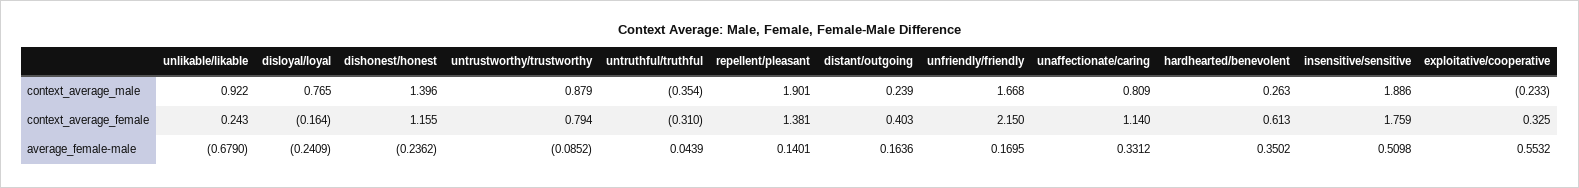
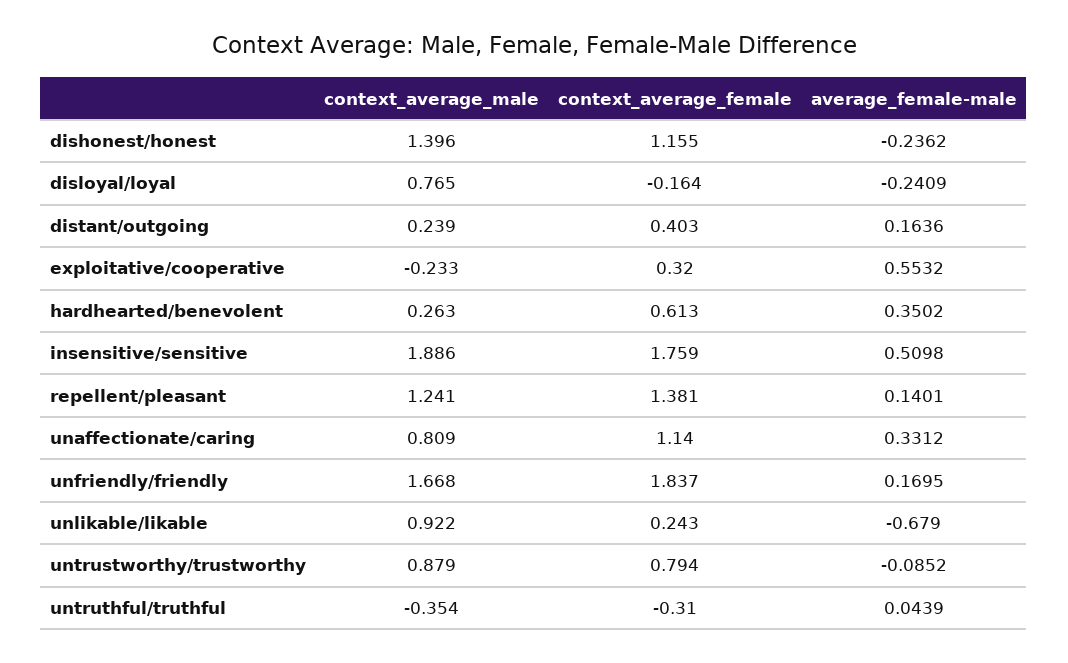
  {
    "unlikable/likable": {
      "context_average_male": 0.922,
      "context_average_female": 0.243,
      "average_female-male": -0.679
    },
    "disloyal/loyal": {
      "context_average_male": 0.765,
      "context_average_female": -0.164,
      "average_female-male": -0.2409
    },
    "dishonest/honest": {
      "context_average_male": 1.396,
      "context_average_female": 1.155,
      "average_female-male": -0.2362
    },
    "untrustworthy/trustworthy": {
      "context_average_male": 0.879,
      "context_average_female": 0.794,
      "average_female-male": -0.0852
    },
    "untruthful/truthful": {
      "context_average_male": -0.354,
      "context_average_female": -0.31,
      "average_female-male": 0.0439
    },
    "repellent/pleasant": {
-     "context_average_male": 1.901,
+     "context_average_male": 1.241,
      "context_average_female": 1.381,
      "average_female-male": 0.1401
    },
    "distant/outgoing": {
      "context_average_male": 0.239,
      "context_average_female": 0.403,
      "average_female-male": 0.1636
    },
    "unfriendly/friendly": {
      "context_average_male": 1.668,
-     "context_average_female": 2.15,
+     "context_average_female": 1.837,
      "average_female-male": 0.1695
    },
    "unaffectionate/caring": {
      "context_average_male": 0.809,
      "context_average_female": 1.14,
      "average_female-male": 0.3312
    },
    "hardhearted/benevolent": {
      "context_average_male": 0.263,
      "context_average_female": 0.613,
      "average_female-male": 0.3502
    },
    "insensitive/sensitive": {
      "context_average_male": 1.886,
      "context_average_female": 1.759,
      "average_female-male": 0.5098
    },
    "exploitative/cooperative": {
      "context_average_male": -0.233,
-     "context_average_female": 0.325,
+     "context_average_female": 0.32,
      "average_female-male": 0.5532
    }
  }

